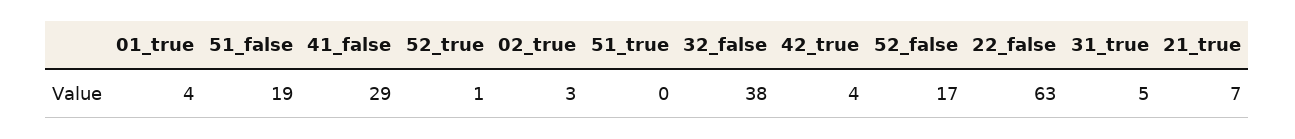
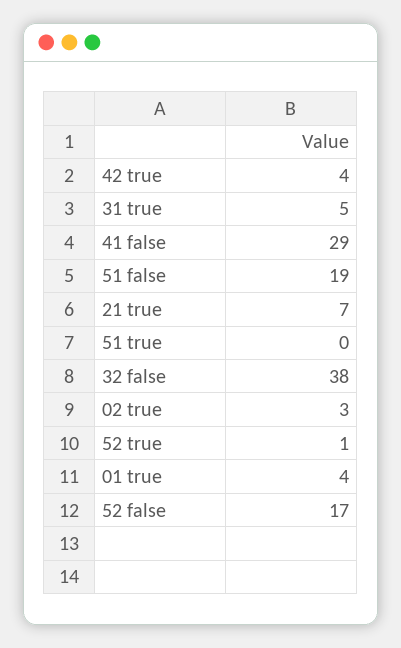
  {
    "01_true": 4,
    "51_false": 19,
    "41_false": 29,
    "52_true": 1,
    "02_true": 3,
    "51_true": 0,
    "32_false": 38,
    "42_true": 4,
    "52_false": 17,
-   "22_false": 63,
    "31_true": 5,
    "21_true": 7
  }

